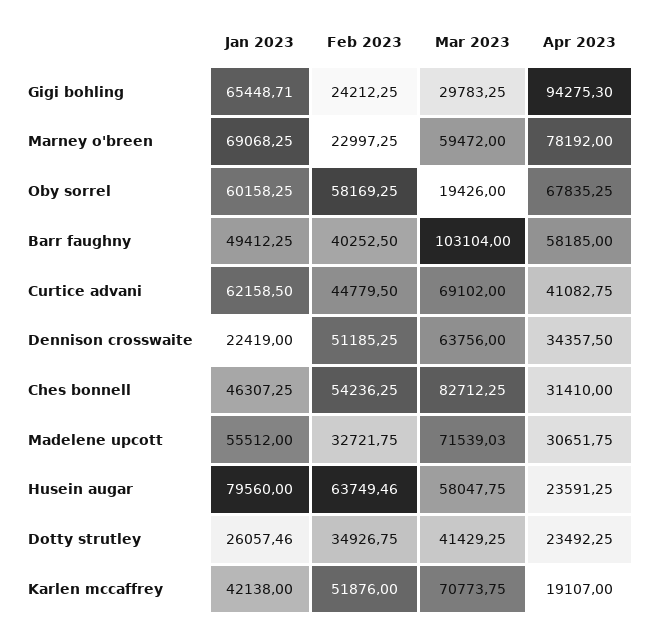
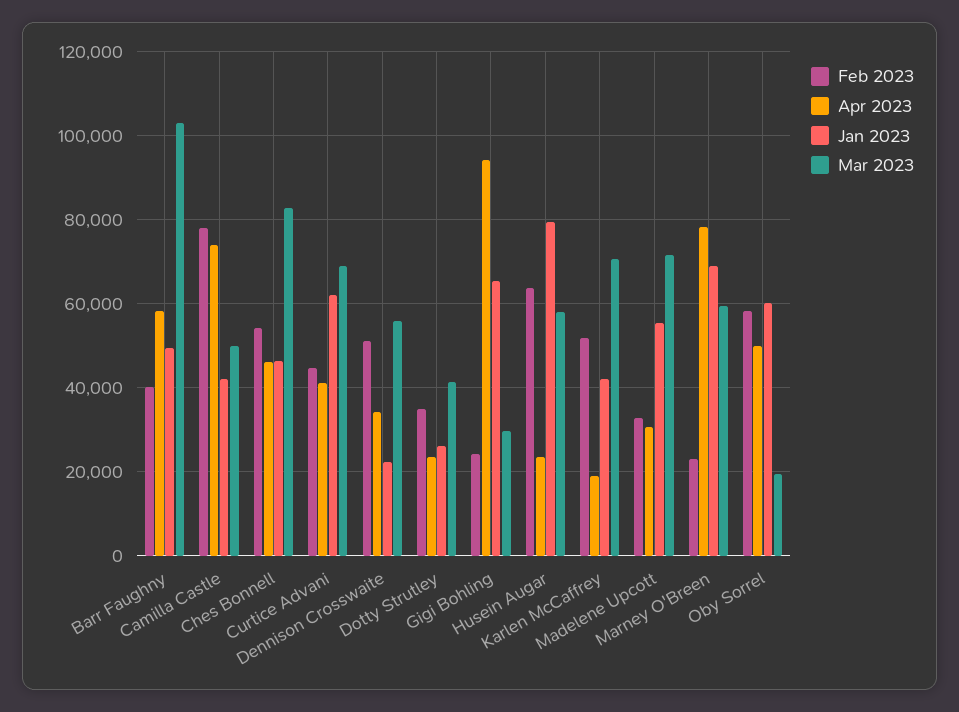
  {
    "Jan 2023": {
      "Gigi bohling": 65448.71,
      "Marney o'breen": 69068.25,
      "Oby sorrel": 60158.25,
      "Barr faughny": 49412.25,
      "Curtice advani": 62158.5,
      "Dennison crosswaite": 22419,
      "Ches bonnell": 46307.25,
      "Madelene upcott": 55512,
      "Husein augar": 79560,
      "Dotty strutley": 26057.46,
-     "Karlen mccaffrey": 42138
+     "Karlen mccaffrey": 42138,
+     "Camilla Castle": 42000
    },
    "Feb 2023": {
      "Gigi bohling": 24212.25,
      "Marney o'breen": 22997.25,
      "Oby sorrel": 58169.25,
      "Barr faughny": 40252.5,
      "Curtice advani": 44779.5,
      "Dennison crosswaite": 51185.25,
      "Ches bonnell": 54236.25,
      "Madelene upcott": 32721.75,
      "Husein augar": 63749.46,
      "Dotty strutley": 34926.75,
-     "Karlen mccaffrey": 51876
+     "Karlen mccaffrey": 51876,
+     "Camilla Castle": 78000
    },
    "Mar 2023": {
      "Gigi bohling": 29783.25,
      "Marney o'breen": 59472,
      "Oby sorrel": 19426,
      "Barr faughny": 103104,
      "Curtice advani": 69102,
-     "Dennison crosswaite": 63756,
+     "Dennison crosswaite": 56000,
      "Ches bonnell": 82712.25,
      "Madelene upcott": 71539.03,
      "Husein augar": 58047.75,
      "Dotty strutley": 41429.25,
-     "Karlen mccaffrey": 70773.75
+     "Karlen mccaffrey": 70773.75,
+     "Camilla Castle": 50000
    },
    "Apr 2023": {
      "Gigi bohling": 94275.3,
      "Marney o'breen": 78192,
-     "Oby sorrel": 67835.25,
+     "Oby sorrel": 50000,
      "Barr faughny": 58185,
      "Curtice advani": 41082.75,
      "Dennison crosswaite": 34357.5,
-     "Ches bonnell": 31410,
+     "Ches bonnell": 46000,
      "Madelene upcott": 30651.75,
      "Husein augar": 23591.25,
      "Dotty strutley": 23492.25,
-     "Karlen mccaffrey": 19107
+     "Karlen mccaffrey": 19107,
+     "Camilla Castle": 74000
    }
  }

